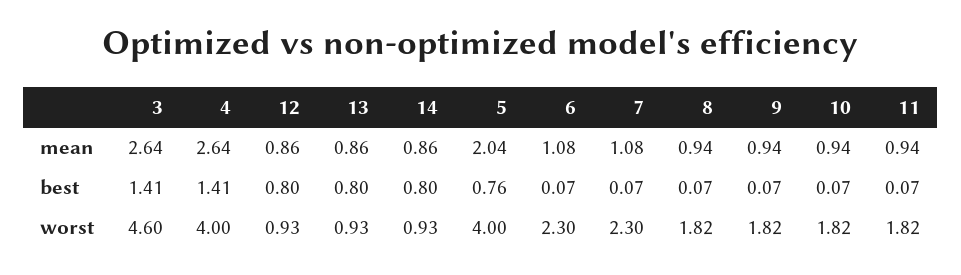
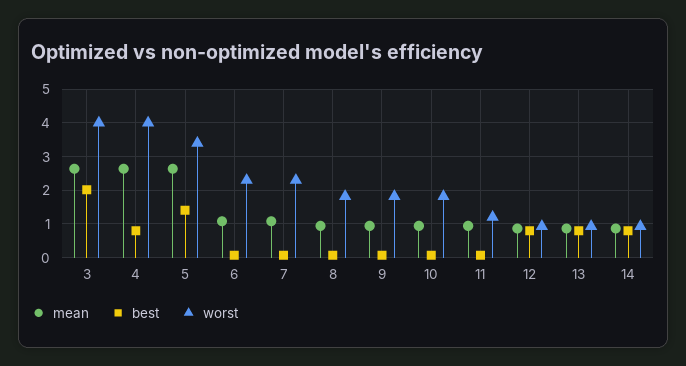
  {
    "mean": {
      "3": 2.64,
      "4": 2.64,
      "12": 0.86,
      "13": 0.86,
      "14": 0.86,
-     "5": 2.04,
+     "5": 2.6,
      "6": 1.08,
      "7": 1.08,
      "8": 0.94,
      "9": 0.94,
      "10": 0.94,
      "11": 0.94
    },
    "best": {
-     "3": 1.41,
+     "3": 2,
-     "4": 1.41,
+     "4": 0.8,
      "12": 0.8,
      "13": 0.8,
      "14": 0.8,
-     "5": 0.76,
+     "5": 1.4,
      "6": 0.07,
      "7": 0.07,
      "8": 0.07,
      "9": 0.07,
      "10": 0.07,
      "11": 0.07
    },
    "worst": {
-     "3": 4.6,
+     "3": 4,
      "4": 4,
      "12": 0.93,
      "13": 0.93,
      "14": 0.93,
-     "5": 4,
+     "5": 3.4,
      "6": 2.3,
      "7": 2.3,
      "8": 1.82,
      "9": 1.82,
      "10": 1.82,
-     "11": 1.82
+     "11": 1.2
    }
  }

